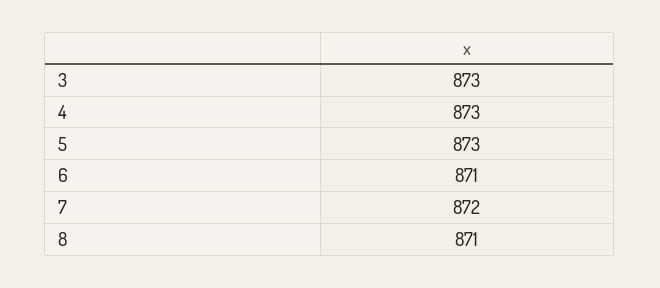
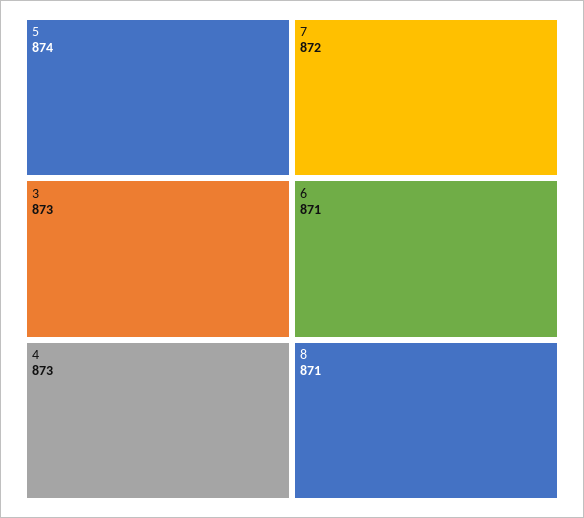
  {
    "3": 873,
    "4": 873,
-   "5": 873,
+   "5": 874,
    "6": 871,
    "7": 872,
    "8": 871
  }

